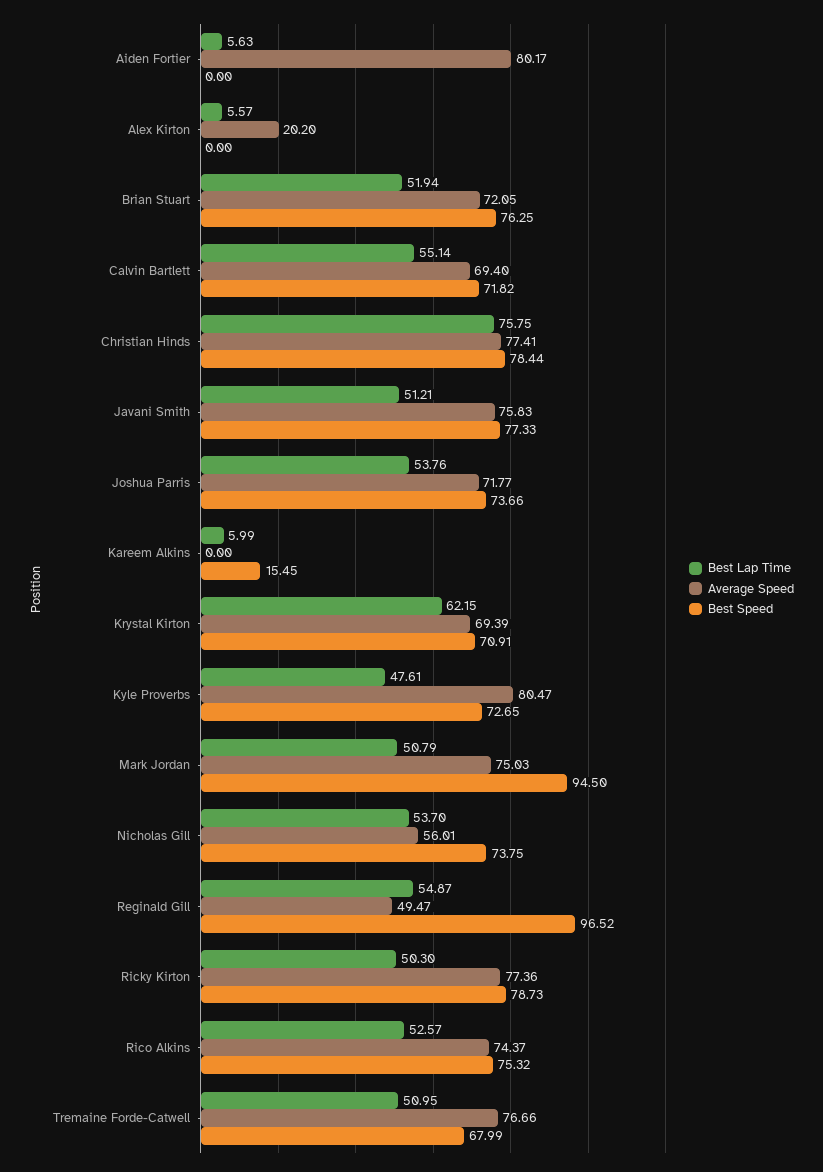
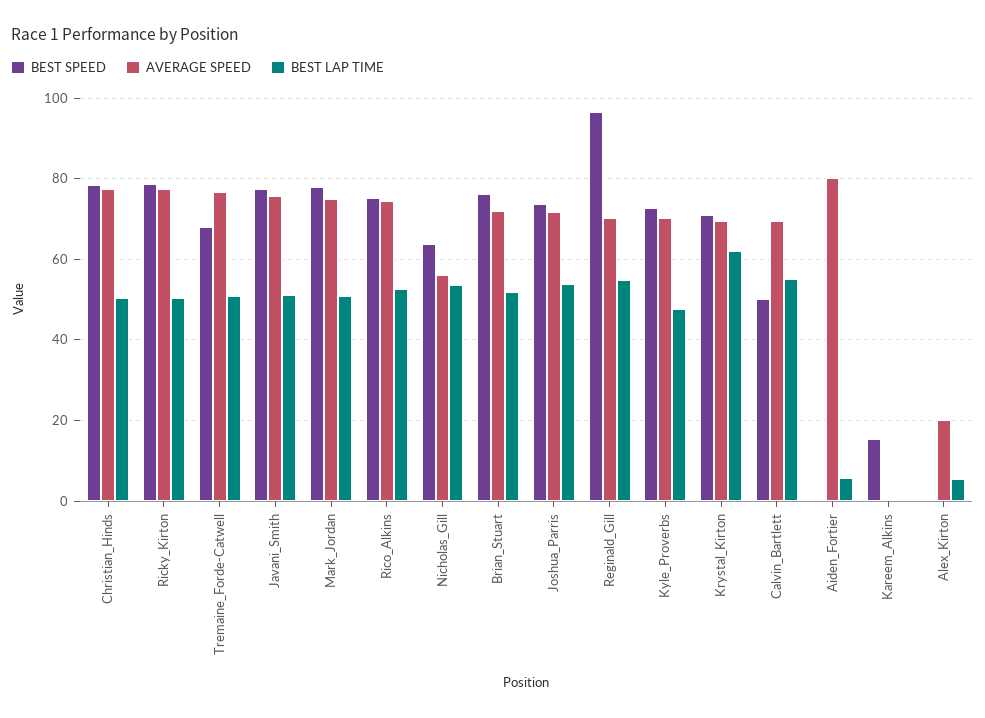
  {
    "Best Lap Time": {
      "Aiden Fortier": 5.63,
      "Alex Kirton": 5.57,
      "Brian Stuart": 51.94,
      "Calvin Bartlett": 55.14,
-     "Christian Hinds": 75.75,
+     "Christian Hinds": 50,
      "Javani Smith": 51.21,
      "Joshua Parris": 53.76,
-     "Kareem Alkins": 5.99,
+     "Kareem Alkins": 0,
      "Krystal Kirton": 62.15,
      "Kyle Proverbs": 47.61,
      "Mark Jordan": 50.79,
      "Nicholas Gill": 53.7,
      "Reginald Gill": 54.87,
      "Ricky Kirton": 50.3,
      "Rico Alkins": 52.57,
      "Tremaine Forde-Catwell": 50.95
    },
    "Average Speed": {
      "Aiden Fortier": 80.17,
      "Alex Kirton": 20.2,
      "Brian Stuart": 72.05,
      "Calvin Bartlett": 69.4,
      "Christian Hinds": 77.41,
      "Javani Smith": 75.83,
      "Joshua Parris": 71.77,
      "Kareem Alkins": 0,
      "Krystal Kirton": 69.39,
-     "Kyle Proverbs": 80.47,
+     "Kyle Proverbs": 70,
      "Mark Jordan": 75.03,
      "Nicholas Gill": 56.01,
-     "Reginald Gill": 49.47,
+     "Reginald Gill": 70,
      "Ricky Kirton": 77.36,
      "Rico Alkins": 74.37,
      "Tremaine Forde-Catwell": 76.66
    },
    "Best Speed": {
      "Aiden Fortier": 0,
      "Alex Kirton": 0,
      "Brian Stuart": 76.25,
-     "Calvin Bartlett": 71.82,
+     "Calvin Bartlett": 50,
      "Christian Hinds": 78.44,
      "Javani Smith": 77.33,
      "Joshua Parris": 73.66,
      "Kareem Alkins": 15.45,
      "Krystal Kirton": 70.91,
      "Kyle Proverbs": 72.65,
-     "Mark Jordan": 94.5,
+     "Mark Jordan": 78,
-     "Nicholas Gill": 73.75,
+     "Nicholas Gill": 64,
      "Reginald Gill": 96.52,
      "Ricky Kirton": 78.73,
      "Rico Alkins": 75.32,
      "Tremaine Forde-Catwell": 67.99
    }
  }

